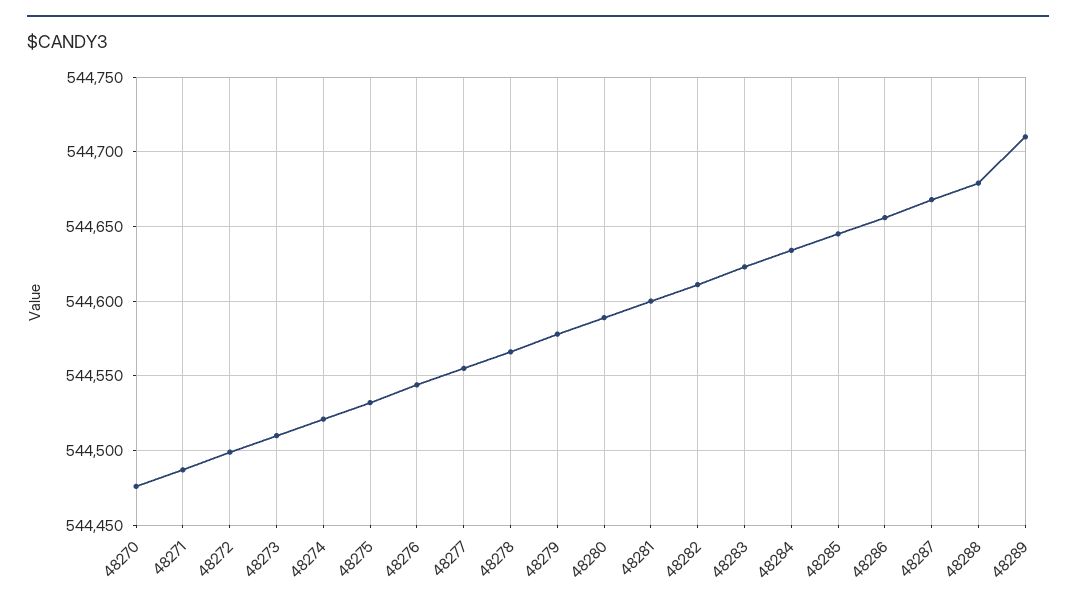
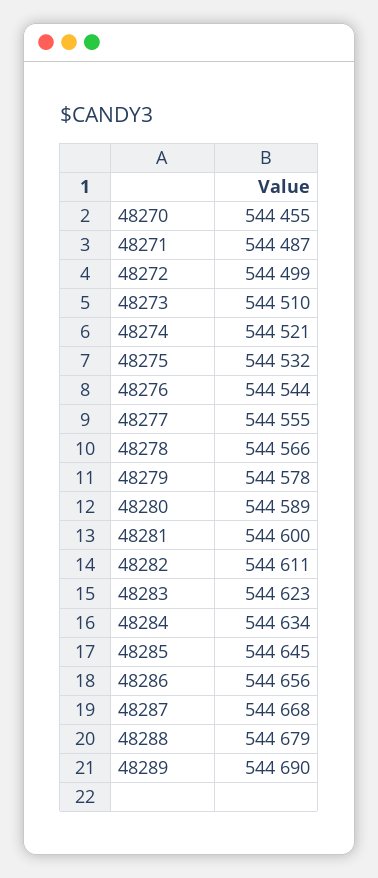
  {
-   "48270": 544475,
+   "48270": 544455,
    "48271": 544487,
    "48272": 544499,
    "48273": 544510,
    "48274": 544521,
    "48275": 544532,
    "48276": 544544,
    "48277": 544555,
    "48278": 544566,
    "48279": 544578,
    "48280": 544589,
    "48281": 544600,
    "48282": 544611,
    "48283": 544623,
    "48284": 544634,
    "48285": 544645,
    "48286": 544656,
    "48287": 544668,
    "48288": 544679,
-   "48289": 544710
+   "48289": 544690
  }

